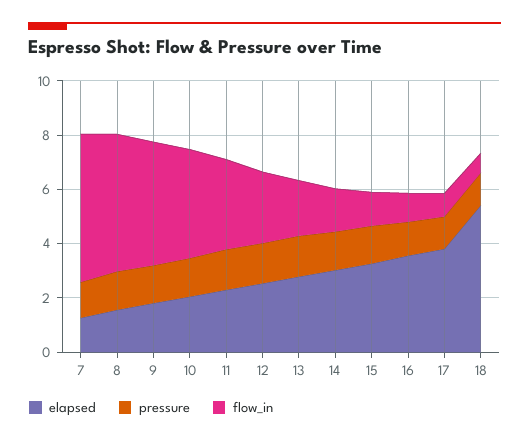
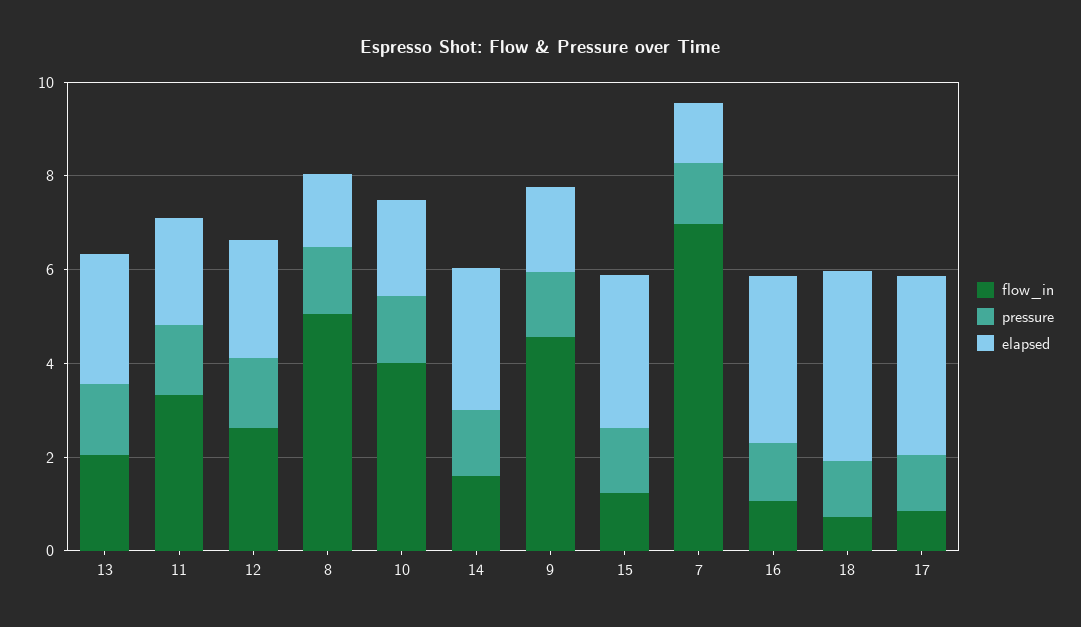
  {
    "elapsed": {
      "7": 1.5,
      "8": 1.5,
      "9": 2,
      "10": 2,
      "11": 2.5,
      "12": 2.5,
      "13": 3,
      "14": 3,
      "15": 3.5,
      "16": 3.5,
      "17": 4,
-     "18": 5.5
+     "18": 4
    },
    "pressure": {
      "7": 1.5,
      "8": 1.5,
      "9": 1.5,
      "10": 1.5,
      "11": 1.5,
      "12": 1.5,
      "13": 1.5,
      "14": 1.5,
      "15": 1.5,
      "16": 1,
      "17": 1,
      "18": 1
    },
    "flow_in": {
-     "7": 5.5,
+     "7": 7,
      "8": 5,
      "9": 4.5,
      "10": 4,
      "11": 3.5,
      "12": 2.5,
      "13": 2,
      "14": 1.5,
      "15": 1,
      "16": 1,
      "17": 1,
      "18": 0.5
    }
  }

